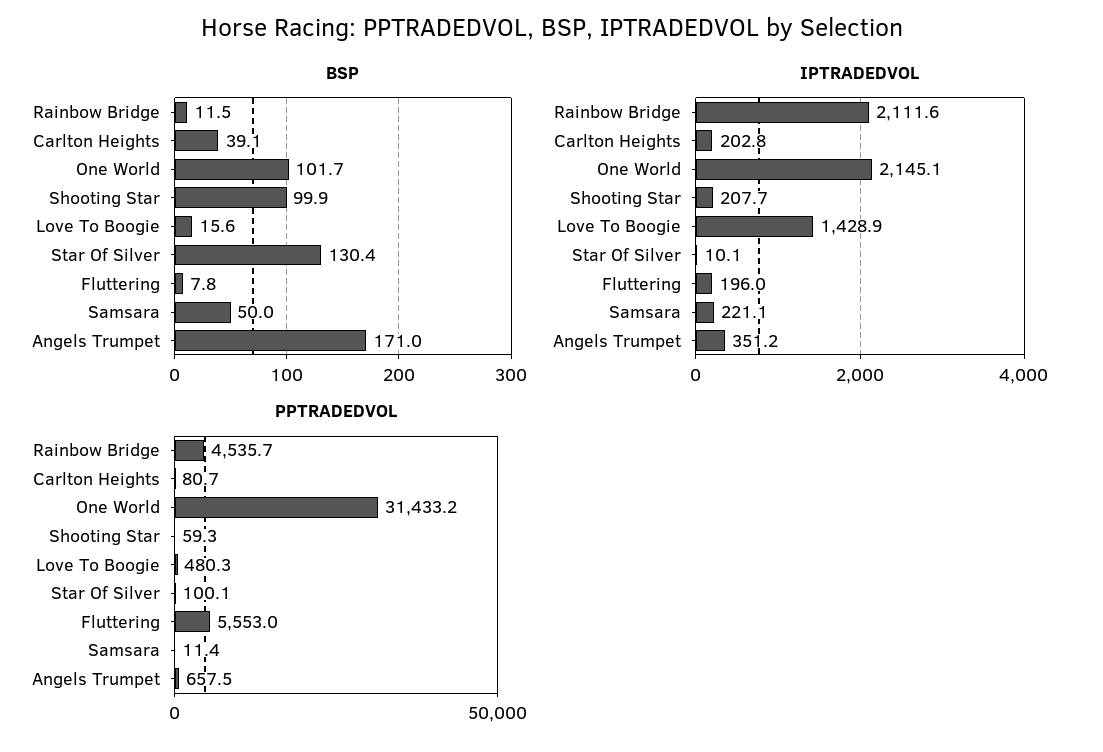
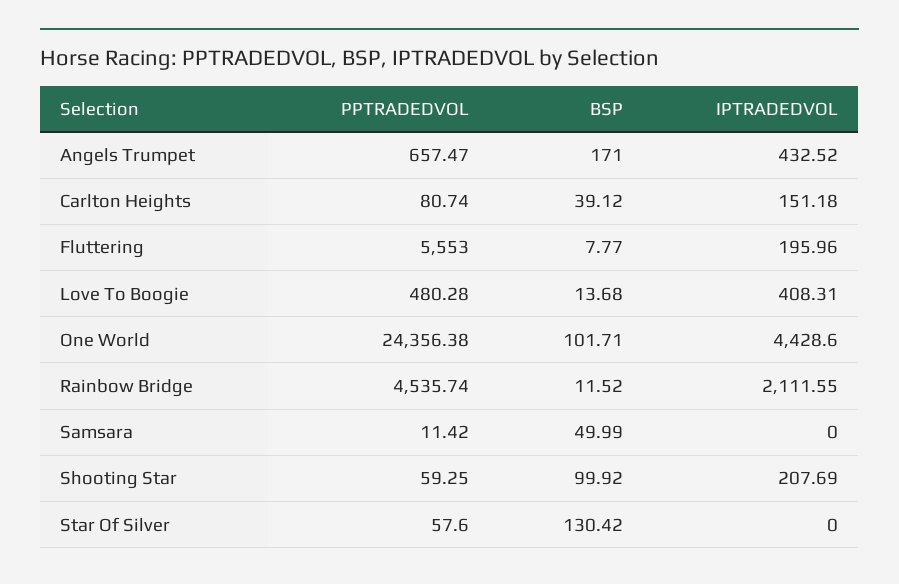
  {
    "BSP": {
      "Rainbow Bridge": 11.52,
      "Carlton Heights": 39.12,
      "One World": 101.71,
      "Shooting Star": 99.92,
-     "Love To Boogie": 15.6,
+     "Love To Boogie": 13.68,
      "Star Of Silver": 130.42,
      "Fluttering": 7.77,
      "Samsara": 49.99,
      "Angels Trumpet": 171
    },
    "IPTRADEDVOL": {
      "Rainbow Bridge": 2111.55,
-     "Carlton Heights": 202.8,
+     "Carlton Heights": 151.18,
-     "One World": 2145.1,
+     "One World": 4428.6,
      "Shooting Star": 207.69,
-     "Love To Boogie": 1428.9,
+     "Love To Boogie": 408.31,
-     "Star Of Silver": 10.1,
+     "Star Of Silver": 0,
      "Fluttering": 195.96,
-     "Samsara": 221.1,
+     "Samsara": 0,
-     "Angels Trumpet": 351.2
+     "Angels Trumpet": 432.52
    },
    "PPTRADEDVOL": {
      "Rainbow Bridge": 4535.74,
      "Carlton Heights": 80.74,
-     "One World": 31433.2,
+     "One World": 24356.38,
      "Shooting Star": 59.25,
      "Love To Boogie": 480.28,
-     "Star Of Silver": 100.1,
+     "Star Of Silver": 57.6,
      "Fluttering": 5553,
      "Samsara": 11.42,
      "Angels Trumpet": 657.47
    }
  }

